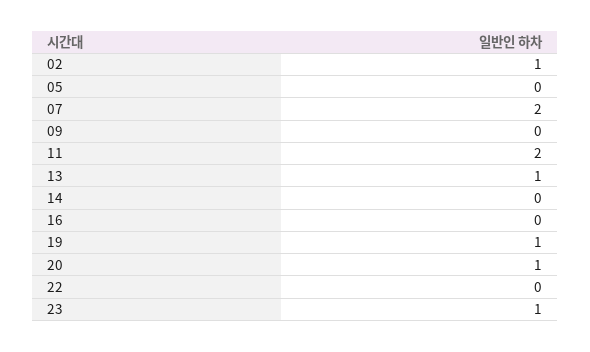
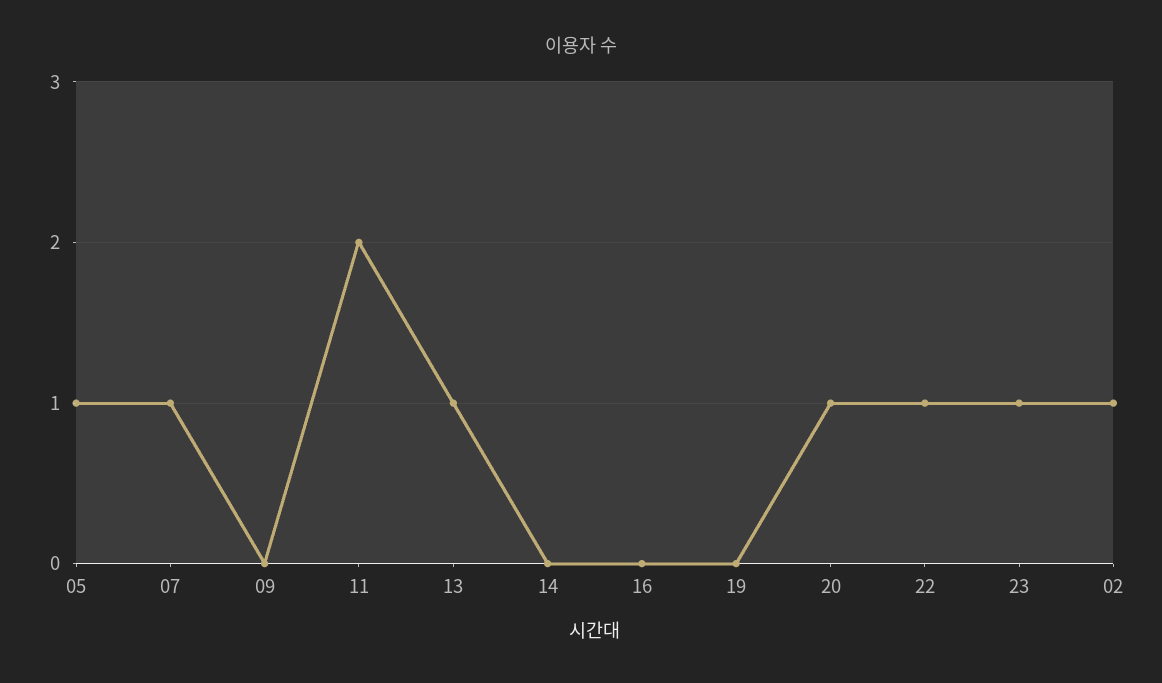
  {
    "02": 1,
-   "05": 0,
+   "05": 1,
-   "07": 2,
+   "07": 1,
    "09": 0,
    "11": 2,
    "13": 1,
    "14": 0,
    "16": 0,
-   "19": 1,
+   "19": 0,
    "20": 1,
-   "22": 0,
+   "22": 1,
    "23": 1
  }

